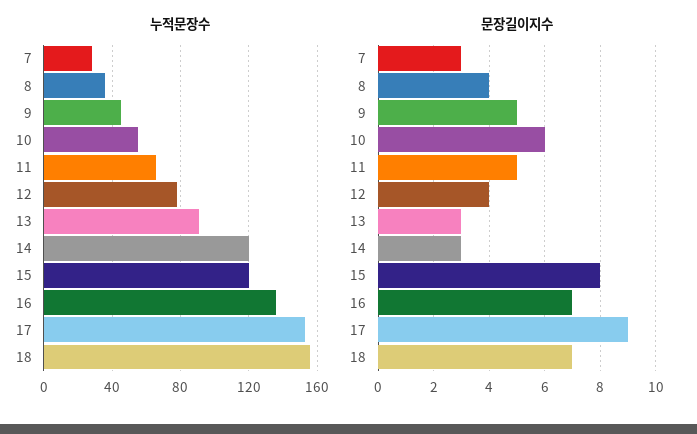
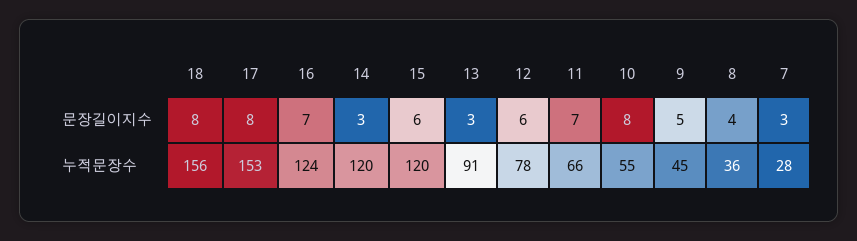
  {
    "누적문장수": {
      "7": 28,
      "8": 36,
      "9": 45,
      "10": 55,
      "11": 66,
      "12": 78,
      "13": 91,
      "14": 120,
      "15": 120,
-     "16": 135,
+     "16": 124,
      "17": 153,
      "18": 156
    },
    "문장길이지수": {
      "7": 3,
      "8": 4,
      "9": 5,
-     "10": 6,
+     "10": 8,
-     "11": 5,
+     "11": 7,
-     "12": 4,
+     "12": 6,
      "13": 3,
      "14": 3,
-     "15": 8,
+     "15": 6,
      "16": 7,
-     "17": 9,
+     "17": 8,
-     "18": 7
+     "18": 8
    }
  }

